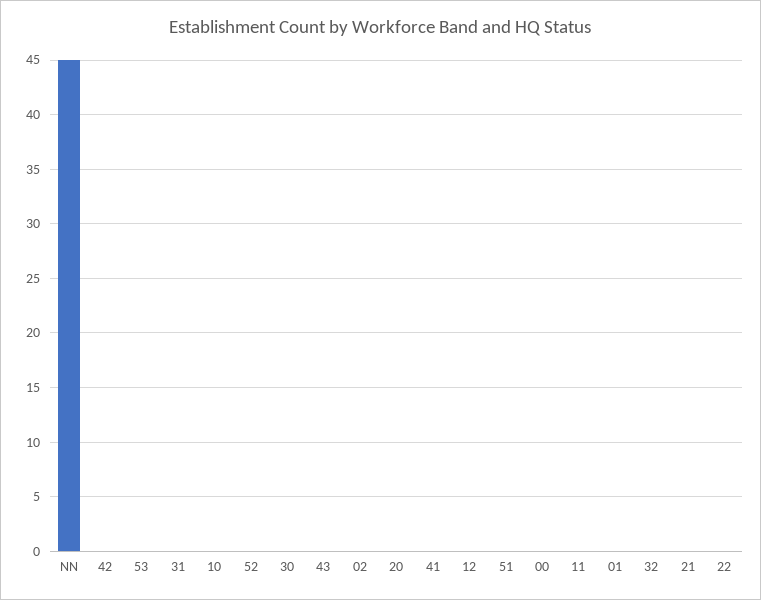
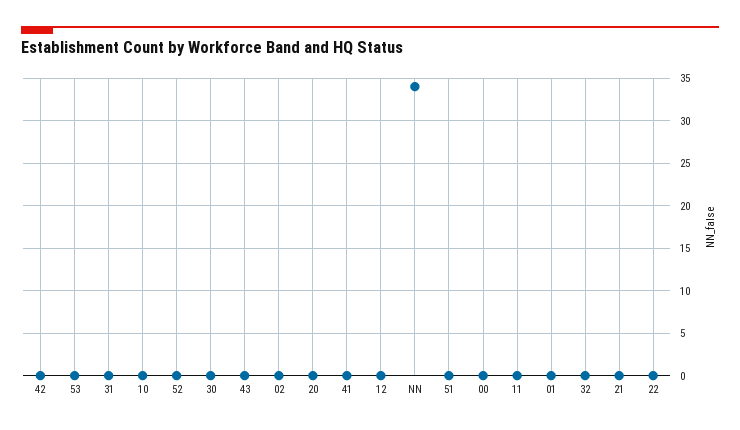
  {
-   "NN": 45,
+   "NN": 34,
    "42": 0,
    "53": 0,
    "31": 0,
    "10": 0,
    "52": 0,
    "30": 0,
    "43": 0,
    "02": 0,
    "20": 0,
    "41": 0,
    "12": 0,
    "51": 0,
    "00": 0,
    "11": 0,
    "01": 0,
    "32": 0,
    "21": 0,
    "22": 0
  }

